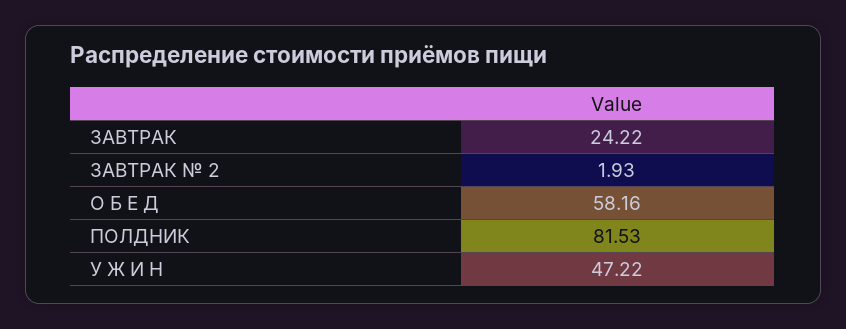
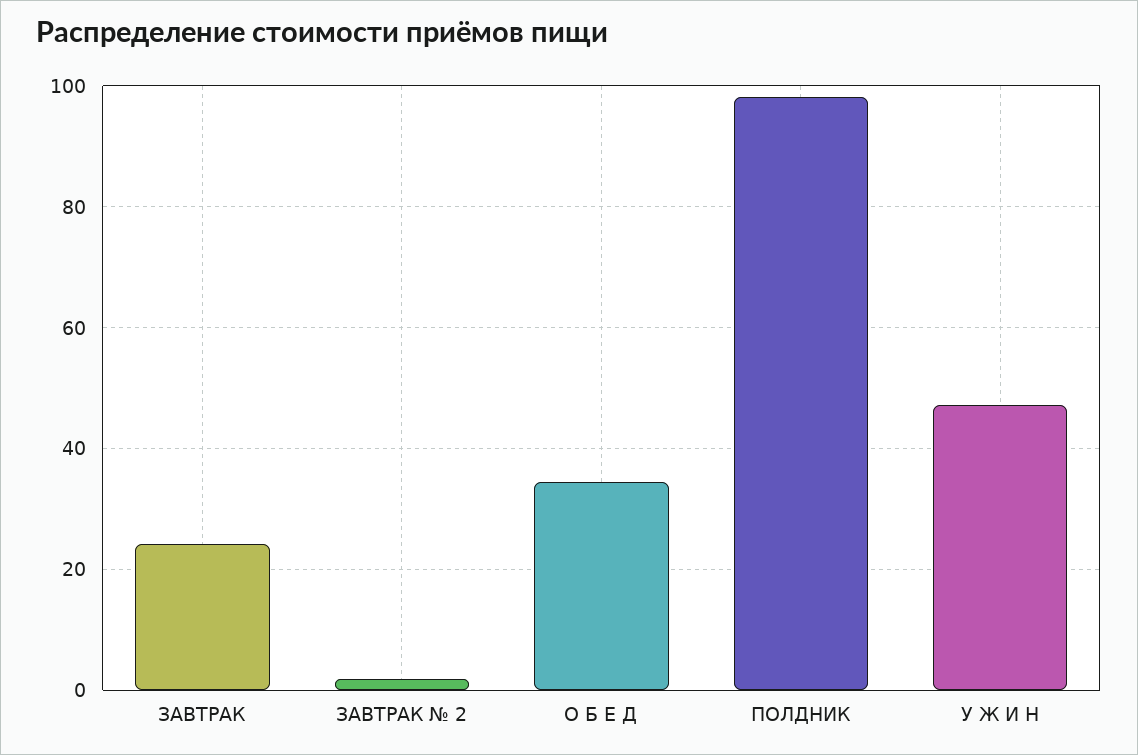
  {
    "ЗАВТРАК": 24.22,
    "ЗАВТРАК № 2": 1.93,
-   "О Б Е Д": 58.16,
+   "О Б Е Д": 34,
-   "ПОЛДНИК": 81.53,
+   "ПОЛДНИК": 98,
    "У Ж И Н": 47.22
  }

